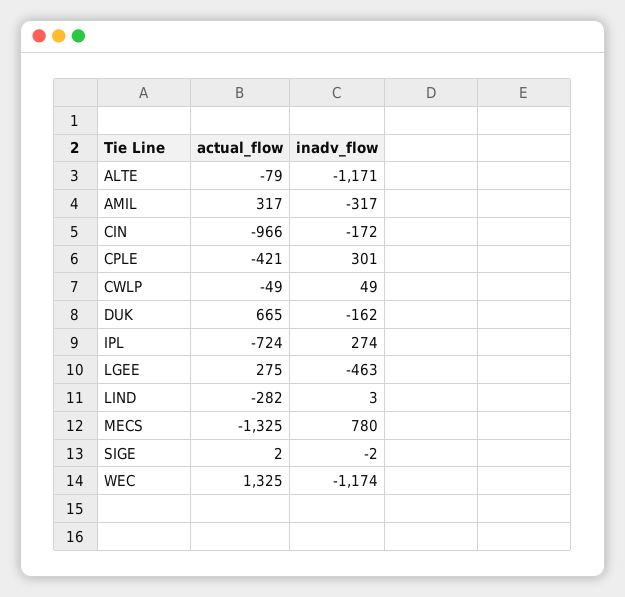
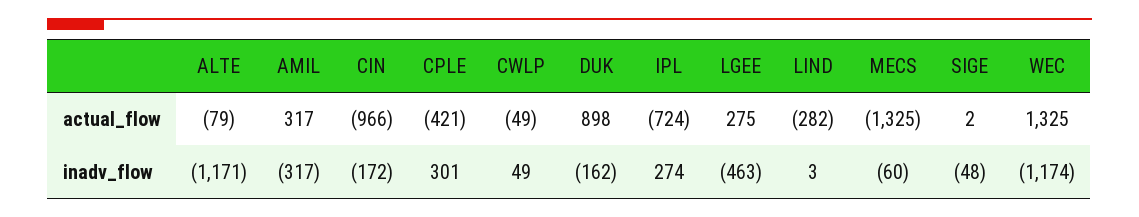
  {
    "actual_flow": {
      "ALTE": -79,
      "AMIL": 317,
      "CIN": -966,
      "CPLE": -421,
      "CWLP": -49,
-     "DUK": 665,
+     "DUK": 898,
      "IPL": -724,
      "LGEE": 275,
      "LIND": -282,
      "MECS": -1325,
      "SIGE": 2,
      "WEC": 1325
    },
    "inadv_flow": {
      "ALTE": -1171,
      "AMIL": -317,
      "CIN": -172,
      "CPLE": 301,
      "CWLP": 49,
      "DUK": -162,
      "IPL": 274,
      "LGEE": -463,
      "LIND": 3,
-     "MECS": 780,
+     "MECS": -60,
-     "SIGE": -2,
+     "SIGE": -48,
      "WEC": -1174
    }
  }

